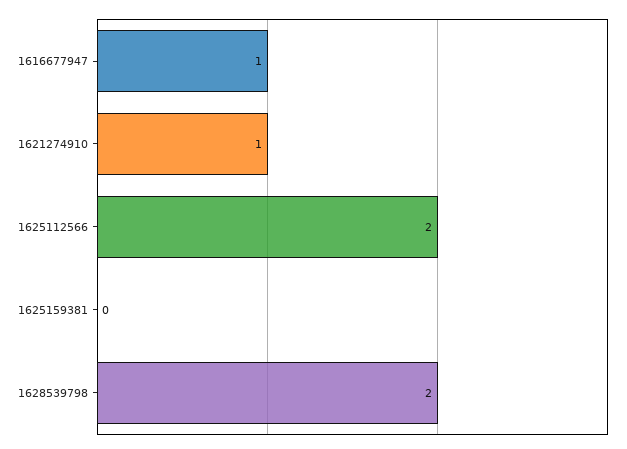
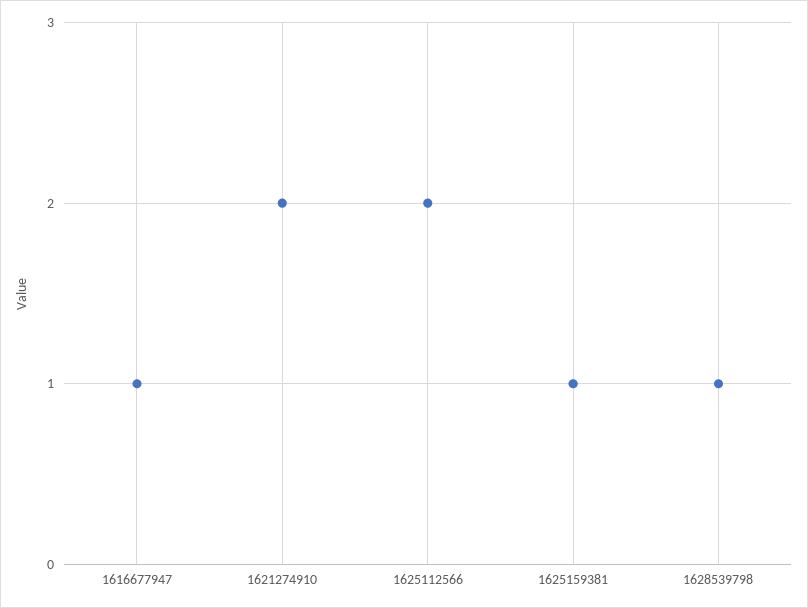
  {
    "1616677947": 1,
-   "1621274910": 1,
+   "1621274910": 2,
    "1625112566": 2,
-   "1625159381": 0,
+   "1625159381": 1,
-   "1628539798": 2
+   "1628539798": 1
  }

